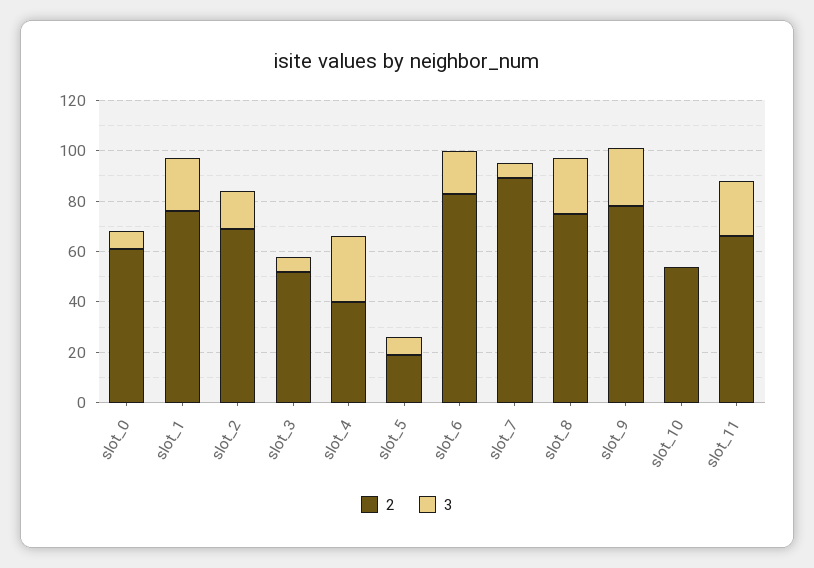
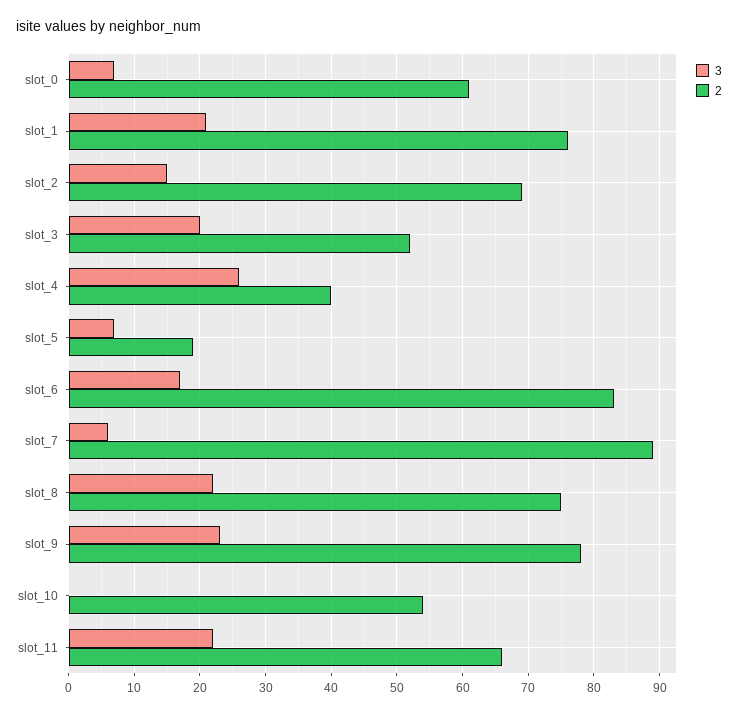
  {
    "2": {
      "slot_0": 61,
      "slot_1": 76,
      "slot_2": 69,
      "slot_3": 52,
      "slot_4": 40,
      "slot_5": 19,
      "slot_6": 83,
      "slot_7": 89,
      "slot_8": 75,
      "slot_9": 78,
      "slot_10": 54,
      "slot_11": 66
    },
    "3": {
      "slot_0": 7,
      "slot_1": 21,
      "slot_2": 15,
-     "slot_3": 5,
+     "slot_3": 20,
      "slot_4": 26,
      "slot_5": 7,
      "slot_6": 17,
      "slot_7": 6,
      "slot_8": 22,
      "slot_9": 23,
      "slot_10": 0,
      "slot_11": 22
    }
  }

